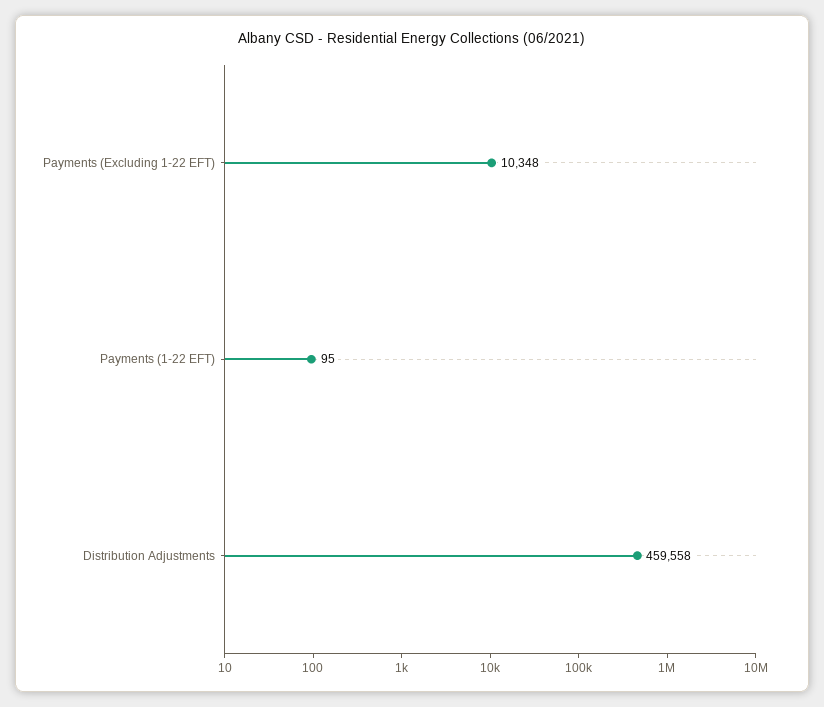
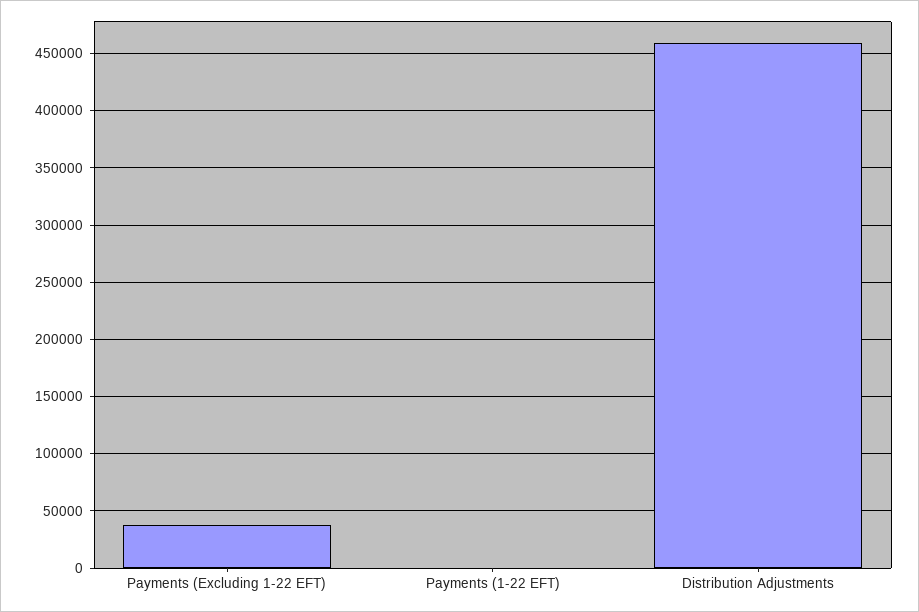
  {
-   "Payments (Excluding 1-22 EFT)": 10348,
+   "Payments (Excluding 1-22 EFT)": 40000,
    "Payments (1-22 EFT)": 95,
    "Distribution Adjustments": 459558
  }

